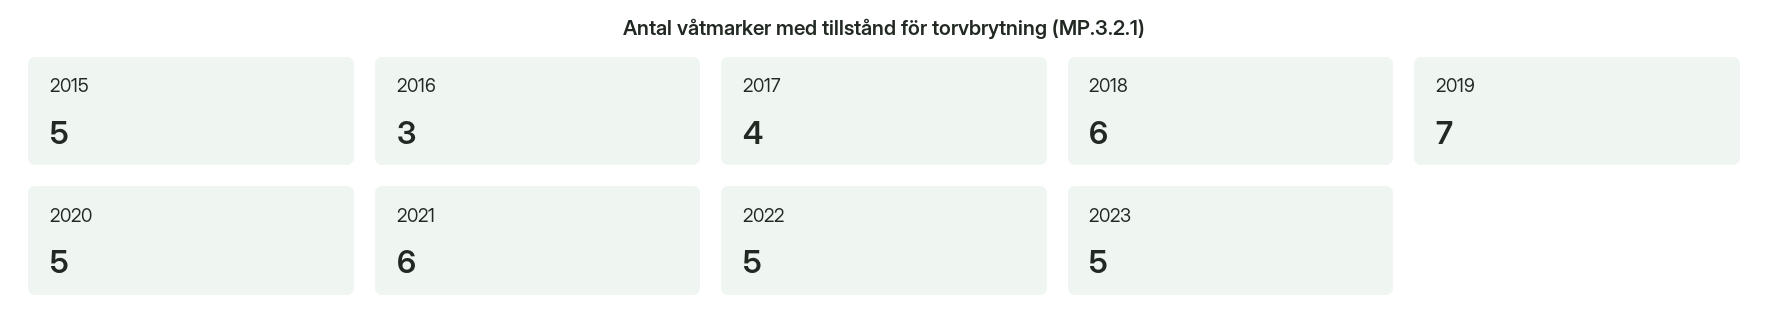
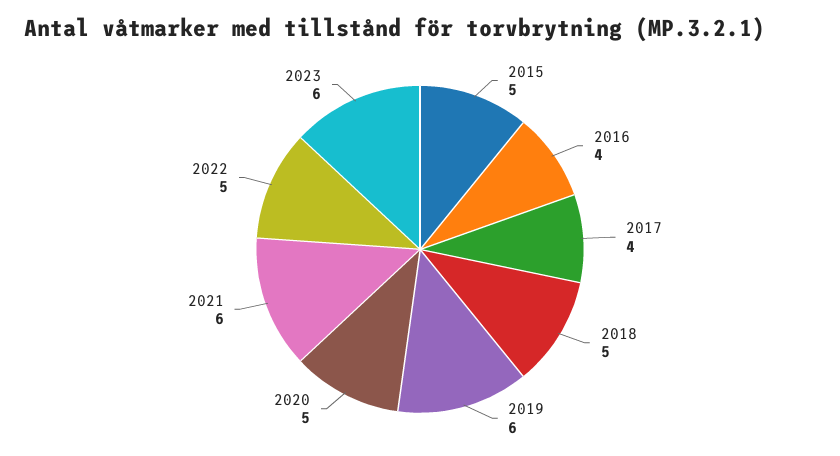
  {
    "2015": 5,
-   "2016": 3,
+   "2016": 4,
    "2017": 4,
-   "2018": 6,
+   "2018": 5,
-   "2019": 7,
+   "2019": 6,
    "2020": 5,
    "2021": 6,
    "2022": 5,
-   "2023": 5
+   "2023": 6
  }

